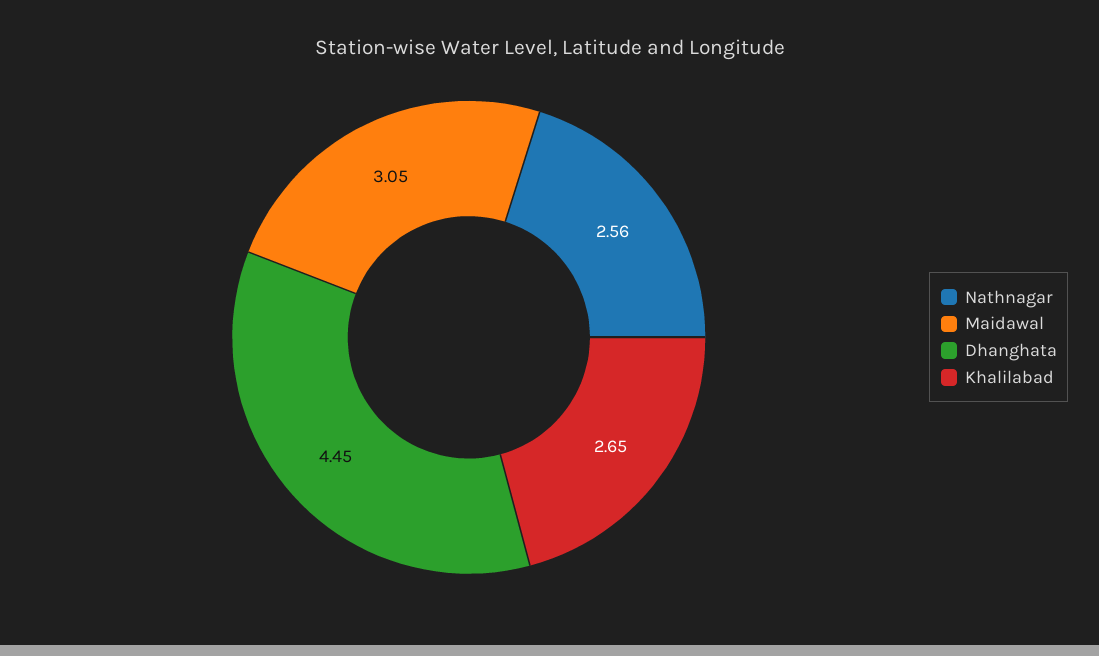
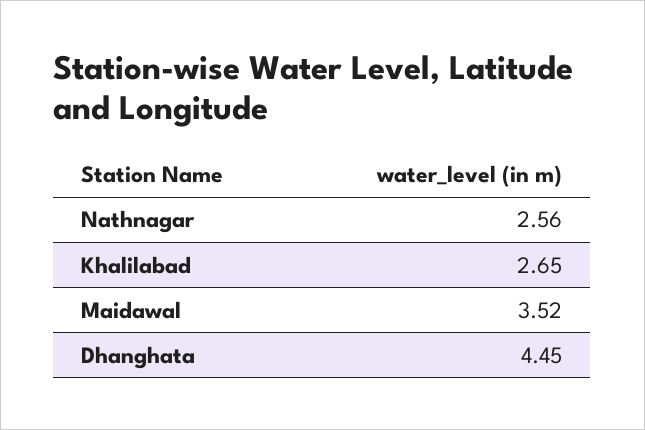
  {
    "Nathnagar": 2.56,
-   "Maidawal": 3.05,
+   "Maidawal": 3.52,
    "Dhanghata": 4.45,
    "Khalilabad": 2.65
  }

